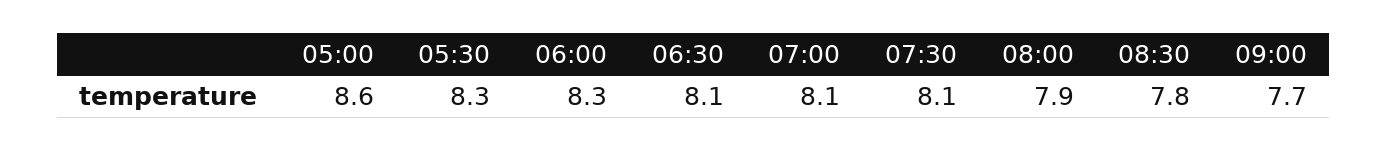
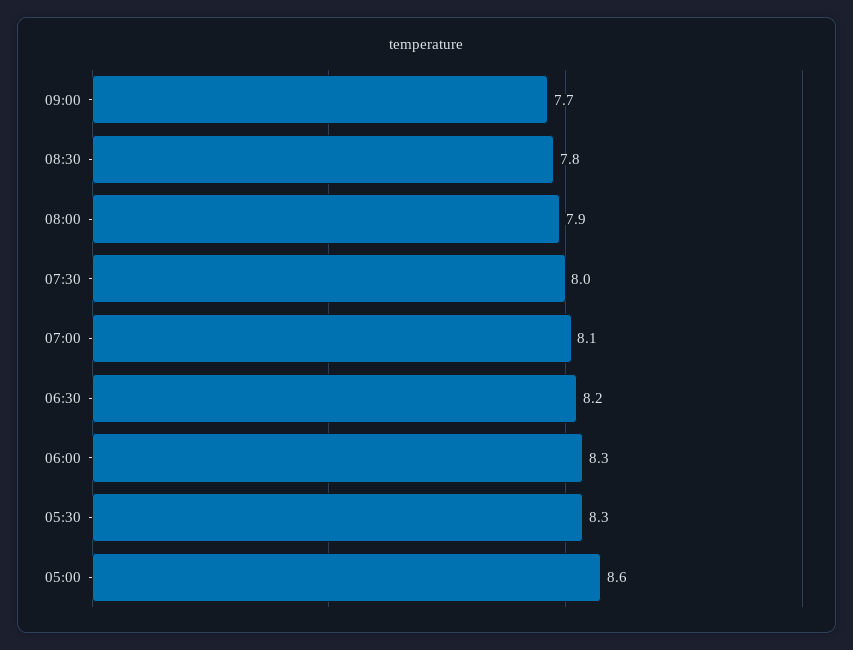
  {
    "05:00": 8.6,
    "05:30": 8.3,
    "06:00": 8.3,
-   "06:30": 8.1,
+   "06:30": 8.2,
    "07:00": 8.1,
-   "07:30": 8.1,
+   "07:30": 8,
    "08:00": 7.9,
    "08:30": 7.8,
    "09:00": 7.7
  }

